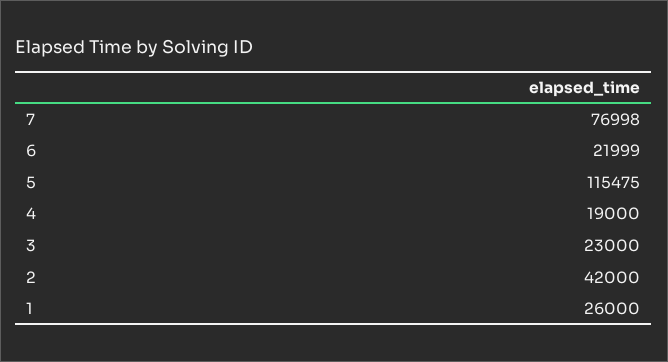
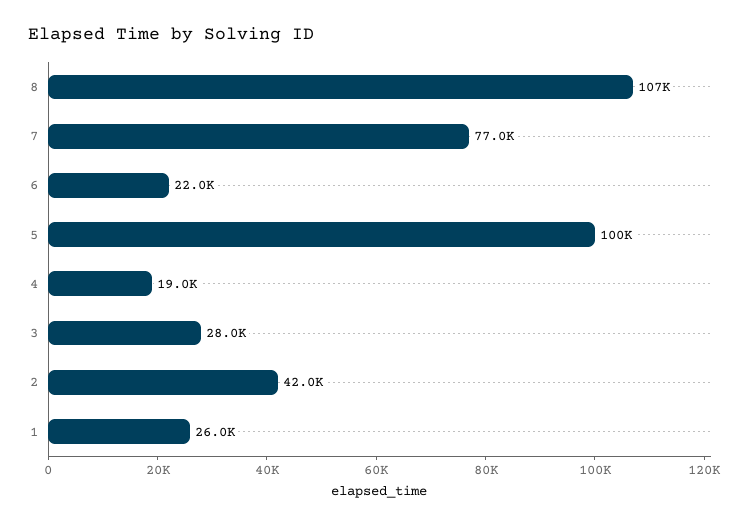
  {
    "7": 76998,
    "6": 21999,
-   "5": 115475,
+   "5": 100000,
    "4": 19000,
-   "3": 23000,
+   "3": 28000,
    "2": 42000,
-   "1": 26000
+   "1": 26000,
+   "8": 107000
  }

